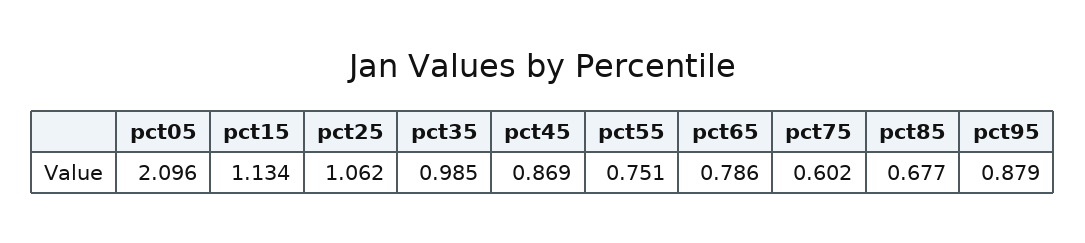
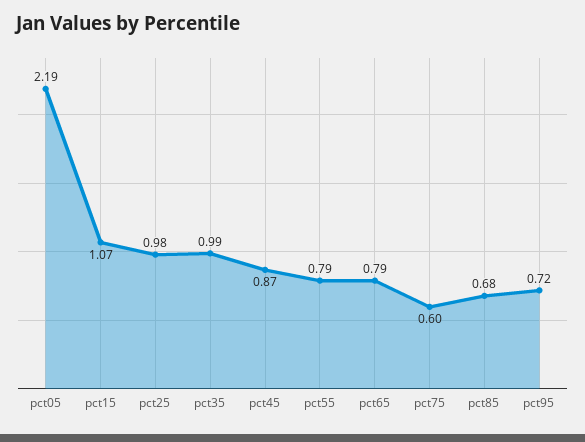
  {
-   "pct05": 2.096,
+   "pct05": 2.19,
-   "pct15": 1.134,
+   "pct15": 1.07,
-   "pct25": 1.062,
+   "pct25": 0.98,
    "pct35": 0.985,
    "pct45": 0.869,
-   "pct55": 0.751,
+   "pct55": 0.79,
    "pct65": 0.786,
    "pct75": 0.602,
    "pct85": 0.677,
-   "pct95": 0.879
+   "pct95": 0.72
  }

